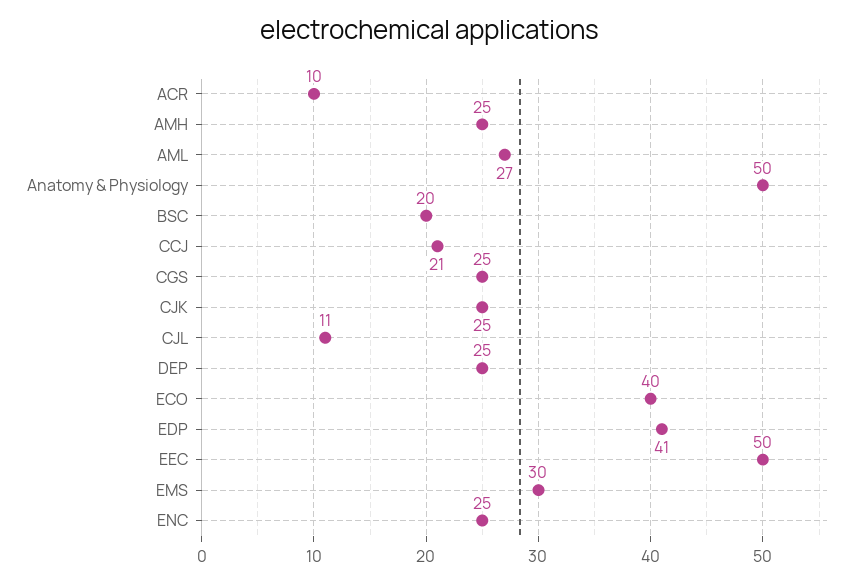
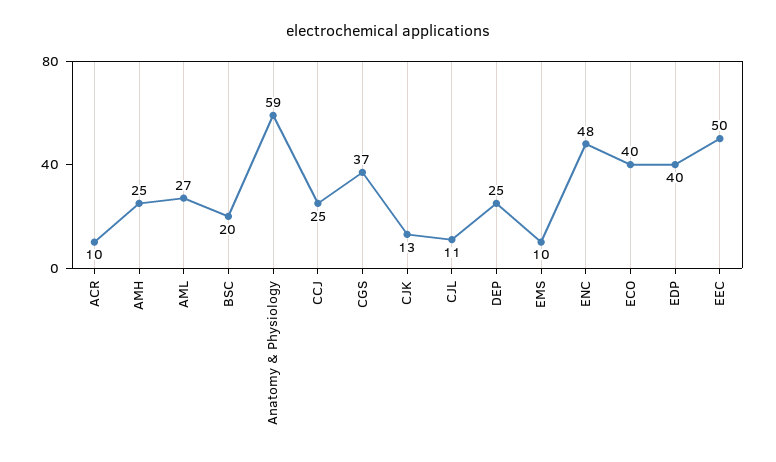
  {
    "ACR": 10,
    "AMH": 25,
    "AML": 27,
-   "Anatomy & Physiology": 50,
+   "Anatomy & Physiology": 59,
    "BSC": 20,
-   "CCJ": 21,
+   "CCJ": 25,
-   "CGS": 25,
+   "CGS": 37,
-   "CJK": 25,
+   "CJK": 13,
    "CJL": 11,
    "DEP": 25,
    "ECO": 40,
-   "EDP": 41,
+   "EDP": 40,
    "EEC": 50,
-   "EMS": 30,
+   "EMS": 10,
-   "ENC": 25
+   "ENC": 48
  }

